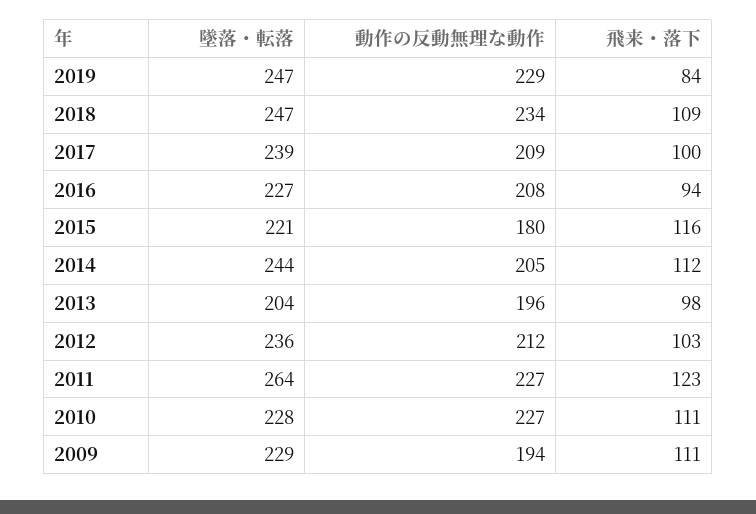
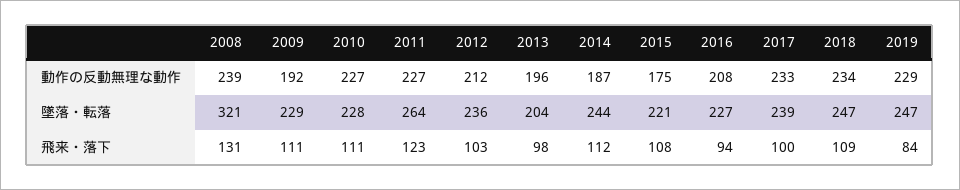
  {
    "墜落・転落": {
      "2019": 247,
      "2018": 247,
      "2017": 239,
      "2016": 227,
      "2015": 221,
      "2014": 244,
      "2013": 204,
      "2012": 236,
      "2011": 264,
      "2010": 228,
-     "2009": 229
+     "2009": 229,
+     "2008": 321
    },
    "動作の反動無理な動作": {
      "2019": 229,
      "2018": 234,
-     "2017": 209,
+     "2017": 233,
      "2016": 208,
-     "2015": 180,
+     "2015": 175,
-     "2014": 205,
+     "2014": 187,
      "2013": 196,
      "2012": 212,
      "2011": 227,
      "2010": 227,
-     "2009": 194
+     "2009": 192,
+     "2008": 239
    },
    "飛来・落下": {
      "2019": 84,
      "2018": 109,
      "2017": 100,
      "2016": 94,
-     "2015": 116,
+     "2015": 108,
      "2014": 112,
      "2013": 98,
      "2012": 103,
      "2011": 123,
      "2010": 111,
-     "2009": 111
+     "2009": 111,
+     "2008": 131
    }
  }

